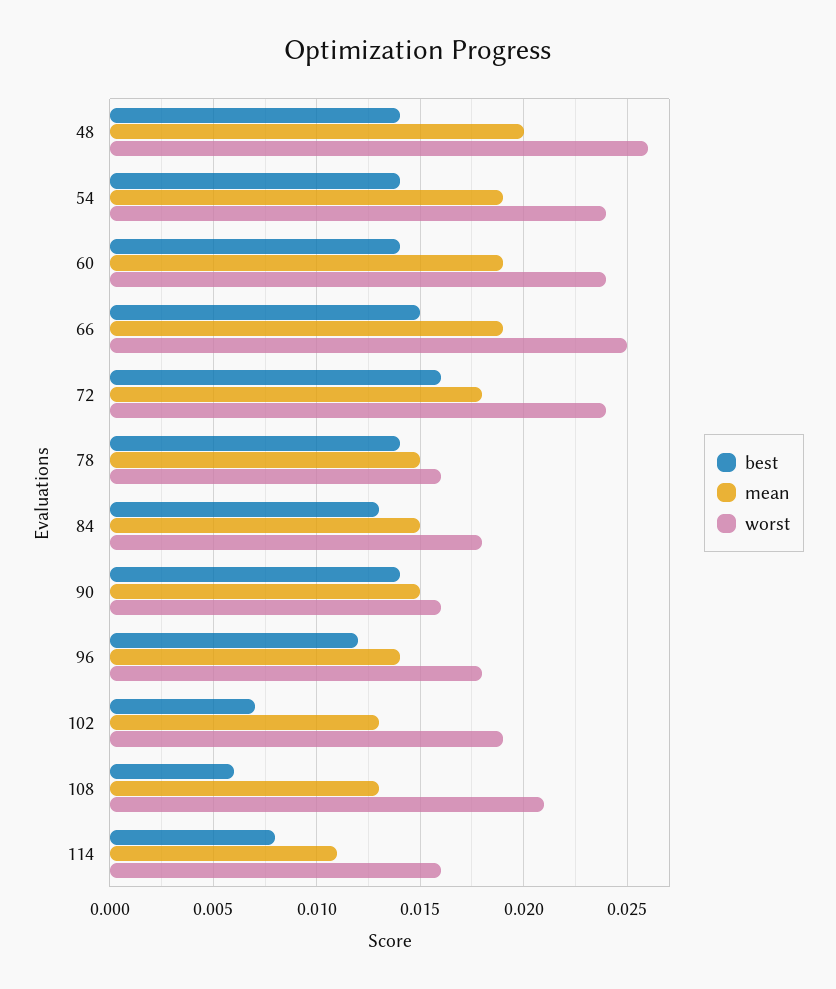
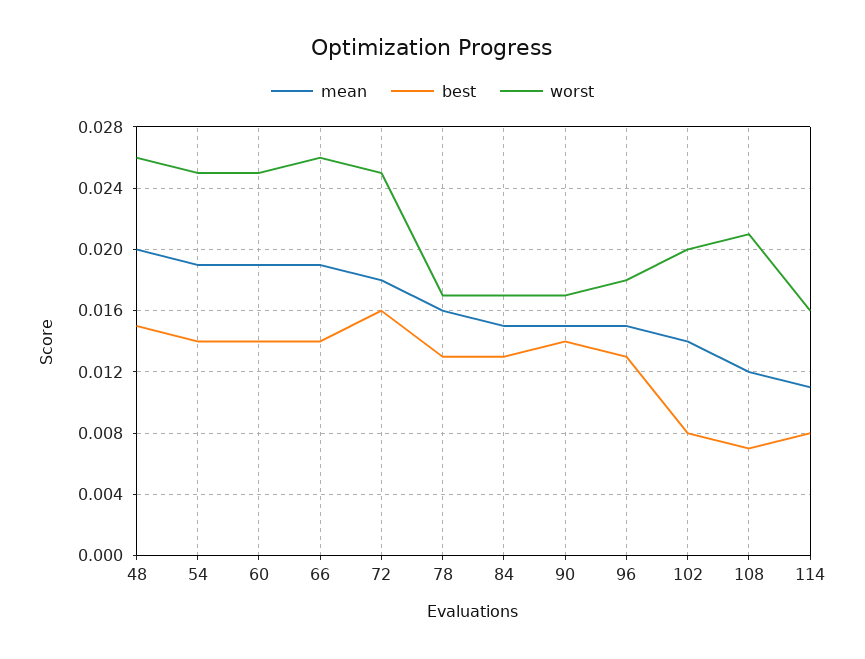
  {
    "best": {
-     "48": 0.014,
+     "48": 0.015,
      "54": 0.014,
      "60": 0.014,
-     "66": 0.015,
+     "66": 0.014,
      "72": 0.016,
-     "78": 0.014,
+     "78": 0.013,
      "84": 0.013,
      "90": 0.014,
-     "96": 0.012,
+     "96": 0.013,
-     "102": 0.007,
+     "102": 0.008,
-     "108": 0.006,
+     "108": 0.007,
      "114": 0.008
    },
    "mean": {
      "48": 0.02,
      "54": 0.019,
      "60": 0.019,
      "66": 0.019,
      "72": 0.018,
-     "78": 0.015,
+     "78": 0.016,
      "84": 0.015,
      "90": 0.015,
-     "96": 0.014,
+     "96": 0.015,
-     "102": 0.013,
+     "102": 0.014,
-     "108": 0.013,
+     "108": 0.012,
      "114": 0.011
    },
    "worst": {
      "48": 0.026,
-     "54": 0.024,
+     "54": 0.025,
-     "60": 0.024,
+     "60": 0.025,
-     "66": 0.025,
+     "66": 0.026,
-     "72": 0.024,
+     "72": 0.025,
-     "78": 0.016,
+     "78": 0.017,
-     "84": 0.018,
+     "84": 0.017,
-     "90": 0.016,
+     "90": 0.017,
      "96": 0.018,
-     "102": 0.019,
+     "102": 0.02,
      "108": 0.021,
      "114": 0.016
    }
  }

